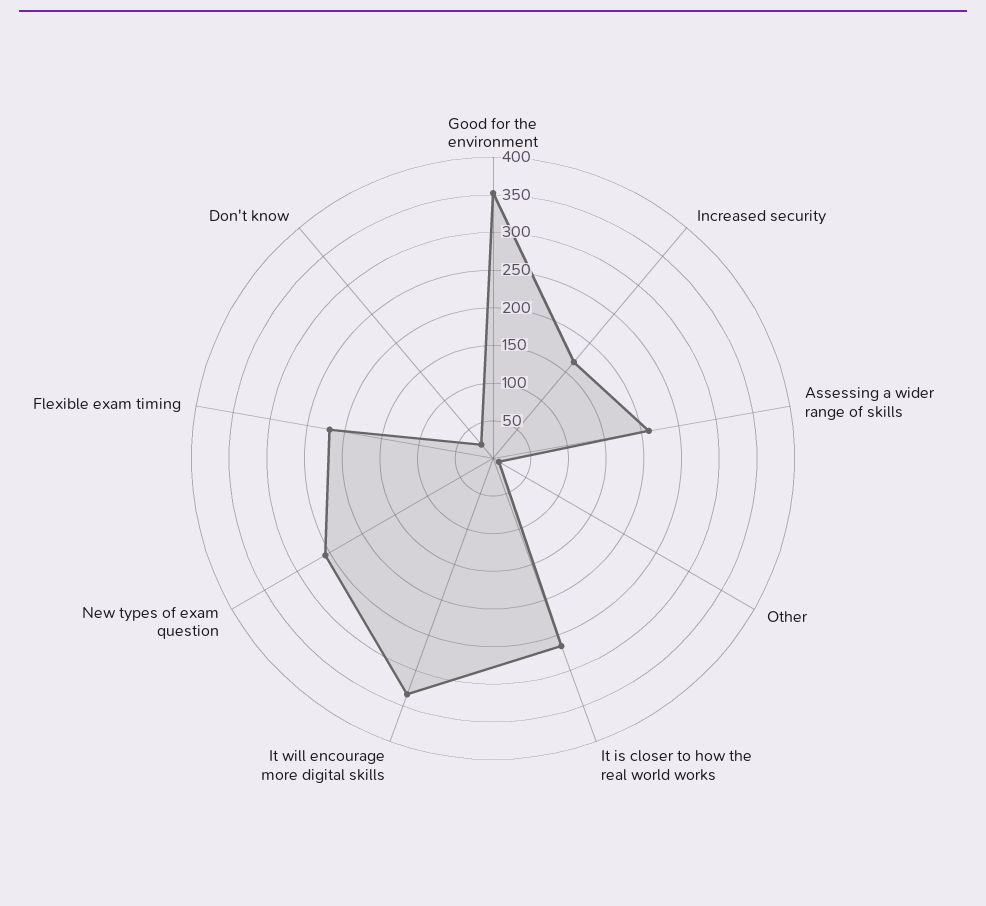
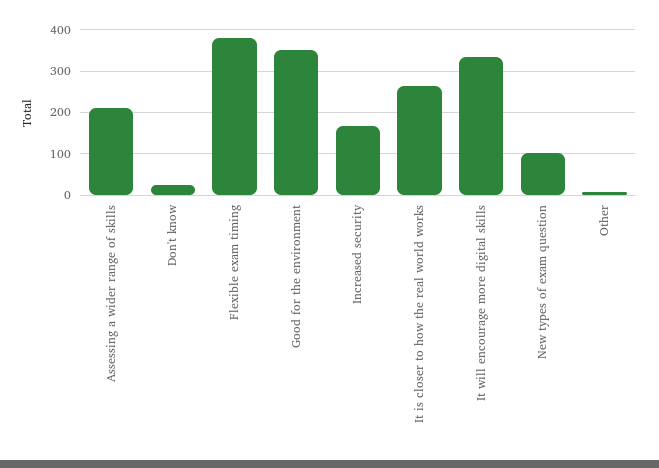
  {
    "Good for the environment": 360,
    "Increased security": 160,
    "Assessing a wider range of skills": 220,
    "Other": 0,
    "It is closer to how the real world works": 260,
    "It will encourage more digital skills": 340,
-   "New types of exam question": 250,
+   "New types of exam question": 100,
-   "Flexible exam timing": 225,
+   "Flexible exam timing": 380,
    "Don't know": 20
  }

